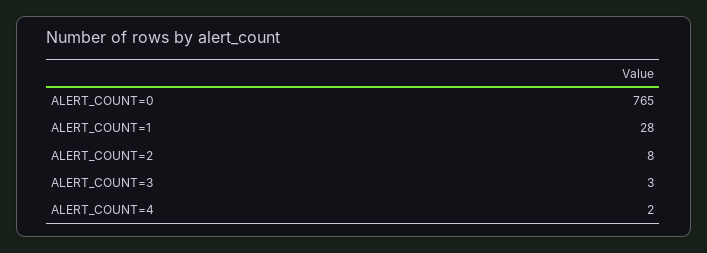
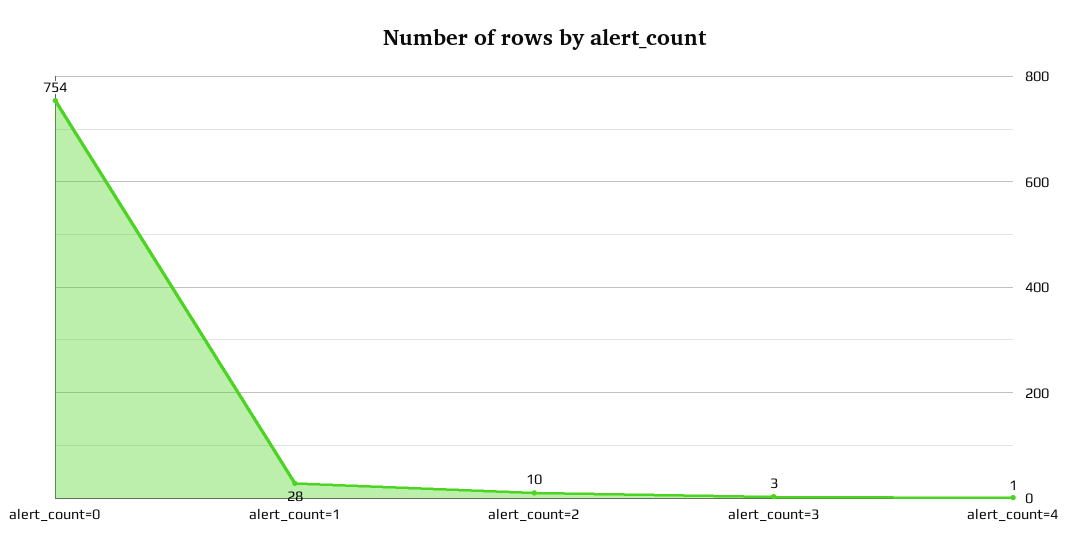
  {
-   "ALERT_COUNT=0": 765,
+   "ALERT_COUNT=0": 754,
    "ALERT_COUNT=1": 28,
-   "ALERT_COUNT=2": 8,
+   "ALERT_COUNT=2": 10,
    "ALERT_COUNT=3": 3,
-   "ALERT_COUNT=4": 2
+   "ALERT_COUNT=4": 1
  }

